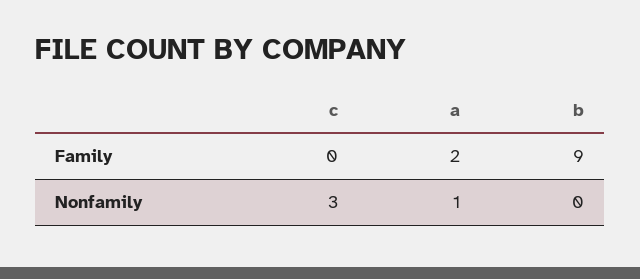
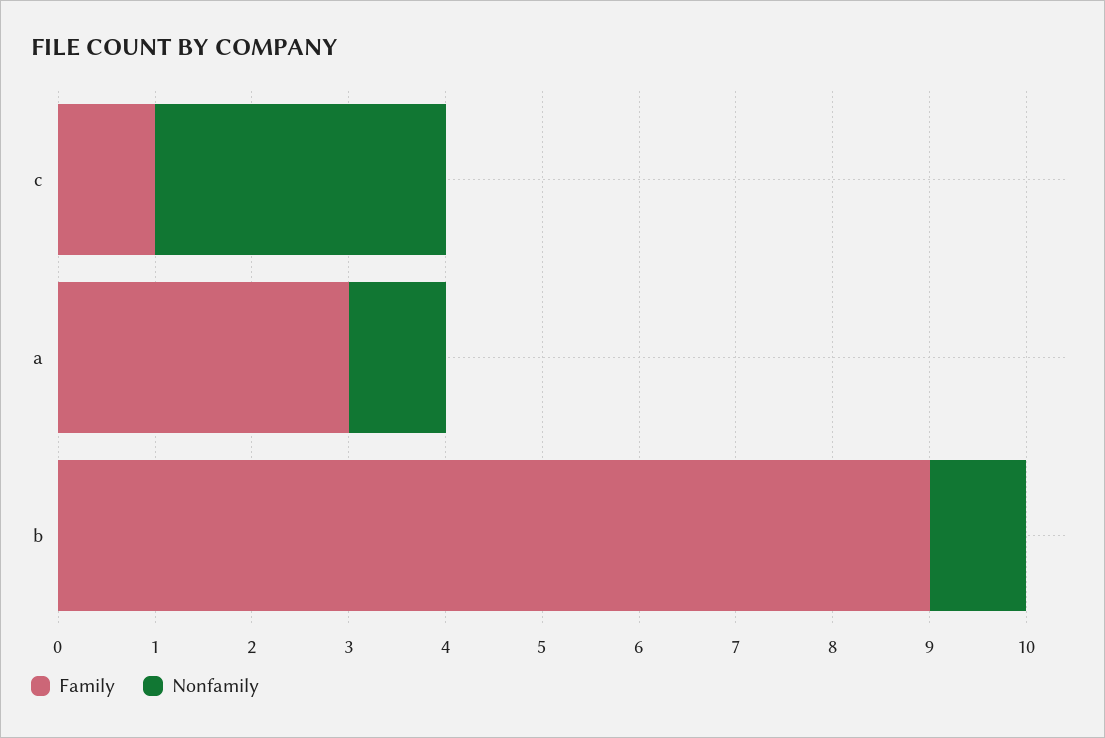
  {
    "Family": {
-     "c": 0,
+     "c": 1,
-     "a": 2,
+     "a": 3,
      "b": 9
    },
    "Nonfamily": {
      "c": 3,
      "a": 1,
-     "b": 0
+     "b": 1
    }
  }

